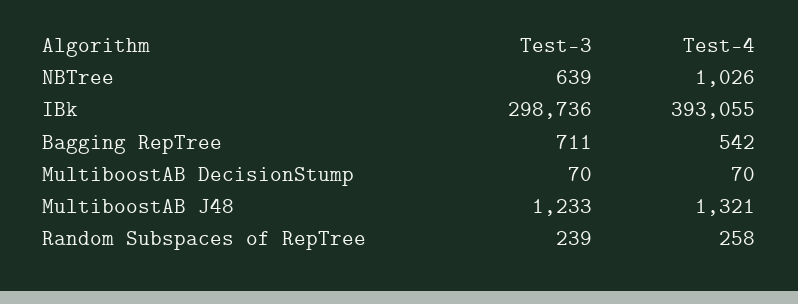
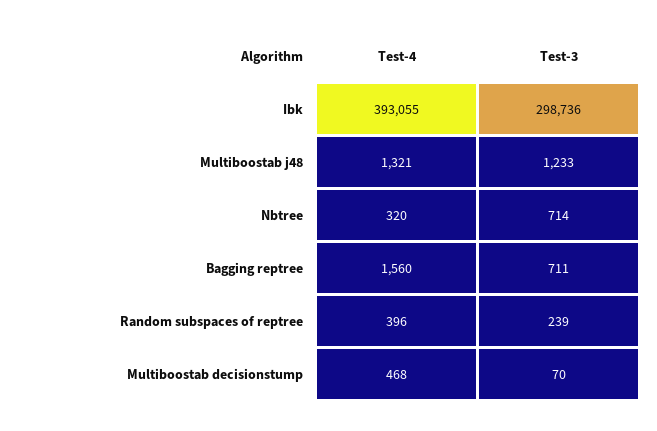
  {
    "Test-3": {
-     "NBTree": 639,
+     "NBTree": 714,
      "IBk": 298736,
      "Bagging RepTree": 711,
      "MultiboostAB DecisionStump": 70,
      "MultiboostAB J48": 1233,
      "Random Subspaces of RepTree": 239
    },
    "Test-4": {
-     "NBTree": 1026,
+     "NBTree": 320,
      "IBk": 393055,
-     "Bagging RepTree": 542,
+     "Bagging RepTree": 1560,
-     "MultiboostAB DecisionStump": 70,
+     "MultiboostAB DecisionStump": 468,
      "MultiboostAB J48": 1321,
-     "Random Subspaces of RepTree": 258
+     "Random Subspaces of RepTree": 396
    }
  }

